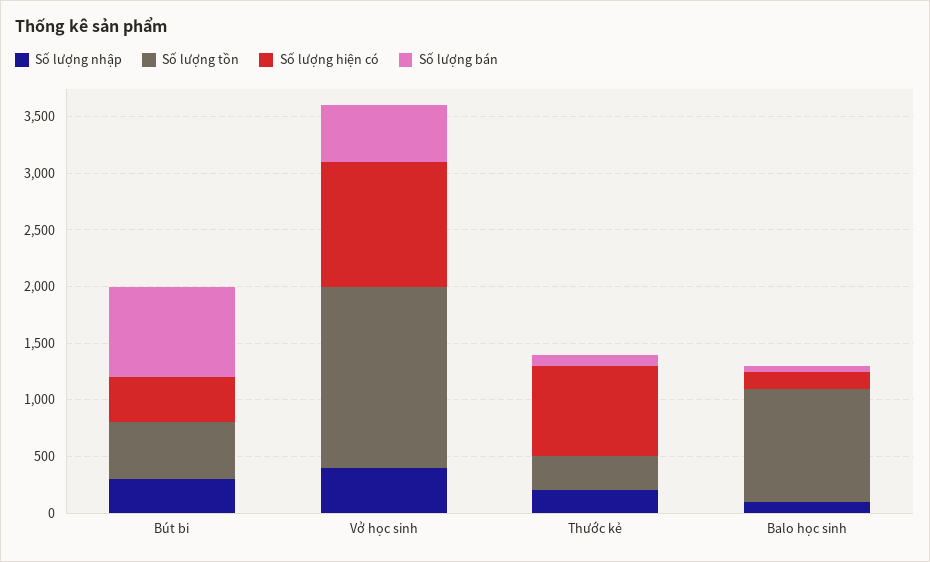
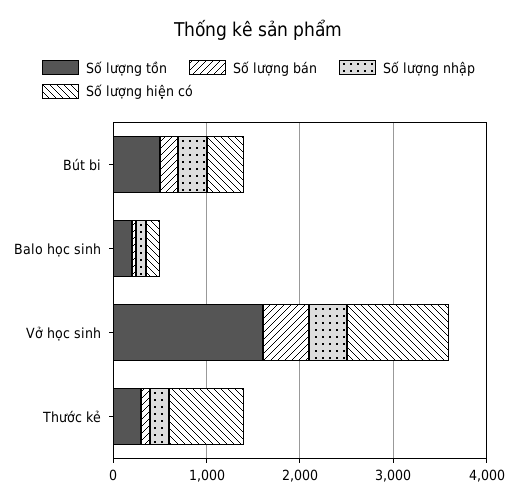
  {
    "Số lượng nhập": {
      "Bút bi": 300,
      "Vở học sinh": 400,
      "Thước kẻ": 200,
      "Balo học sinh": 100
    },
    "Số lượng tồn": {
      "Bút bi": 500,
      "Vở học sinh": 1600,
      "Thước kẻ": 300,
-     "Balo học sinh": 1000
+     "Balo học sinh": 200
    },
    "Số lượng hiện có": {
      "Bút bi": 400,
      "Vở học sinh": 1100,
      "Thước kẻ": 800,
      "Balo học sinh": 200
    },
    "Số lượng bán": {
-     "Bút bi": 800,
+     "Bút bi": 200,
      "Vở học sinh": 500,
      "Thước kẻ": 100,
      "Balo học sinh": 100
    }
  }

